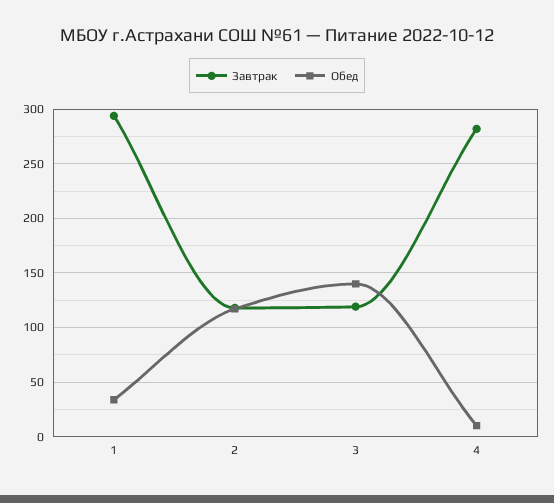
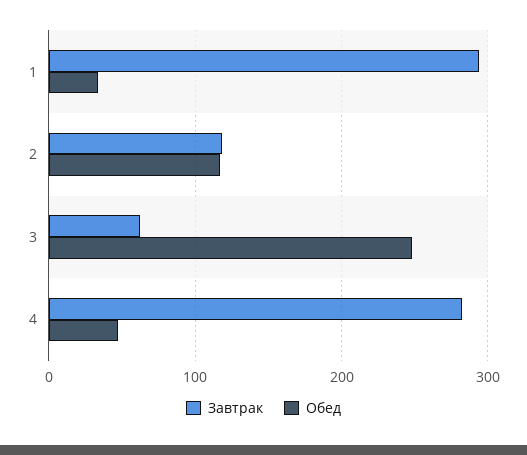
  {
    "Завтрак": {
      "1": 290,
      "2": 120,
-     "3": 120,
+     "3": 60,
      "4": 280
    },
    "Обед": {
      "1": 30,
      "2": 120,
-     "3": 140,
+     "3": 250,
-     "4": 10
+     "4": 50
    }
  }

